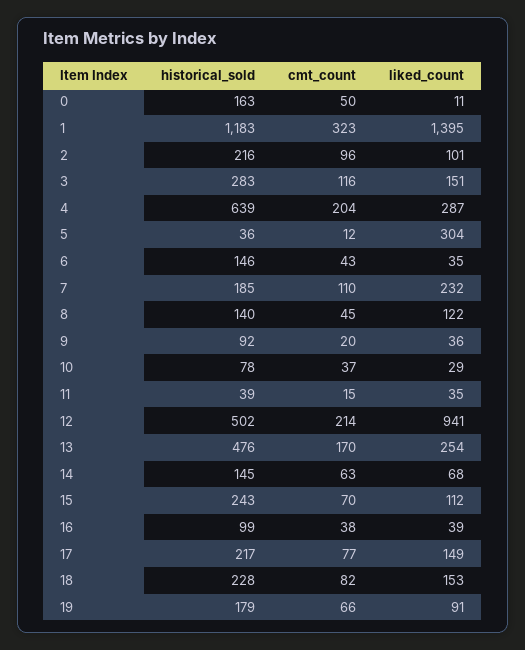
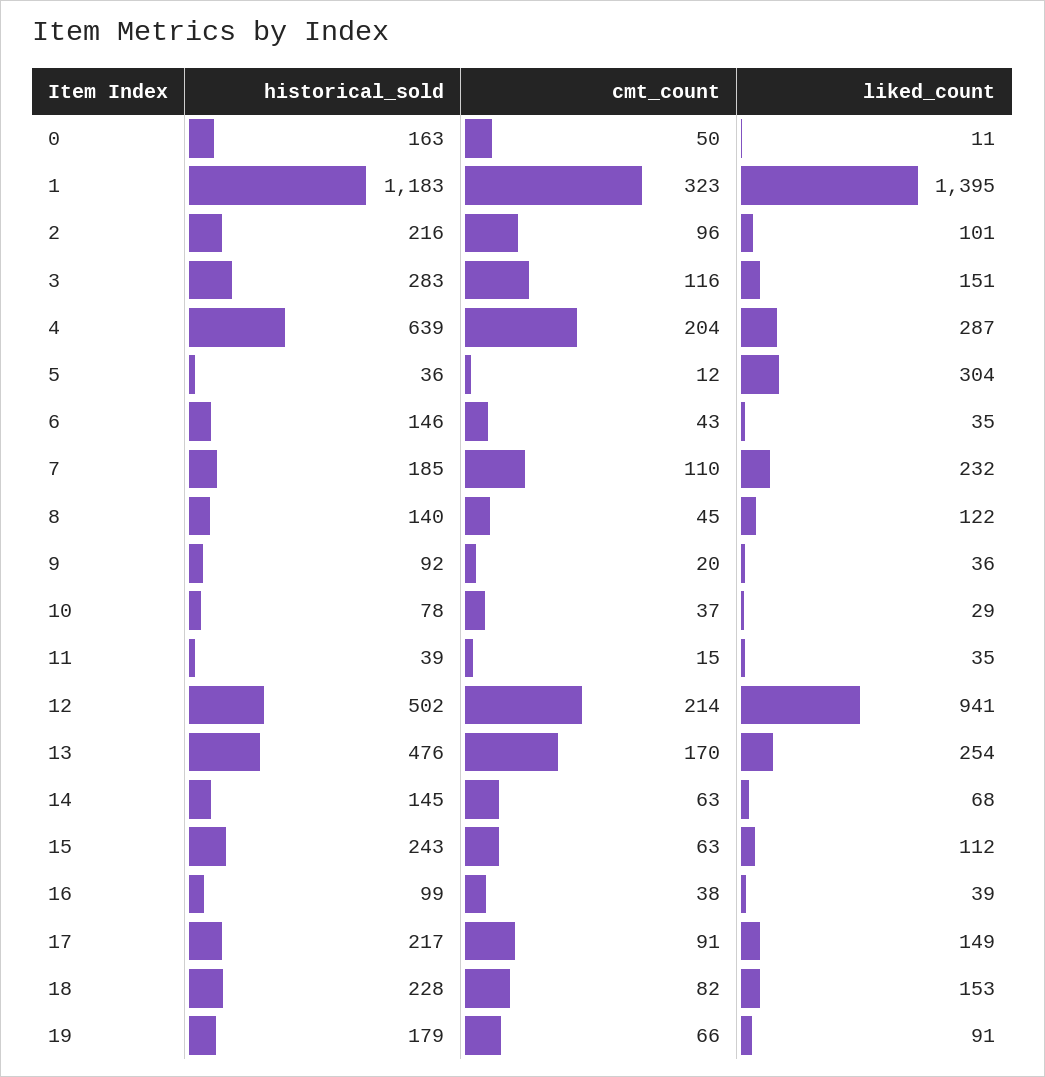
  {
    "historical_sold": {
      "0": 163,
      "1": 1183,
      "2": 216,
      "3": 283,
      "4": 639,
      "5": 36,
      "6": 146,
      "7": 185,
      "8": 140,
      "9": 92,
      "10": 78,
      "11": 39,
      "12": 502,
      "13": 476,
      "14": 145,
      "15": 243,
      "16": 99,
      "17": 217,
      "18": 228,
      "19": 179
    },
    "cmt_count": {
      "0": 50,
      "1": 323,
      "2": 96,
      "3": 116,
      "4": 204,
      "5": 12,
      "6": 43,
      "7": 110,
      "8": 45,
      "9": 20,
      "10": 37,
      "11": 15,
      "12": 214,
      "13": 170,
      "14": 63,
-     "15": 70,
+     "15": 63,
      "16": 38,
-     "17": 77,
+     "17": 91,
      "18": 82,
      "19": 66
    },
    "liked_count": {
      "0": 11,
      "1": 1395,
      "2": 101,
      "3": 151,
      "4": 287,
      "5": 304,
      "6": 35,
      "7": 232,
      "8": 122,
      "9": 36,
      "10": 29,
      "11": 35,
      "12": 941,
      "13": 254,
      "14": 68,
      "15": 112,
      "16": 39,
      "17": 149,
      "18": 153,
      "19": 91
    }
  }

